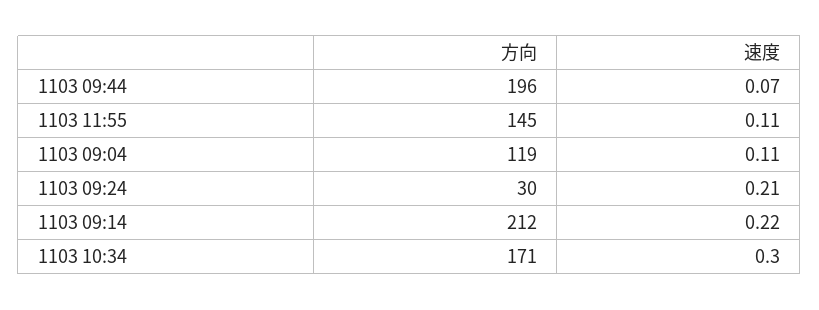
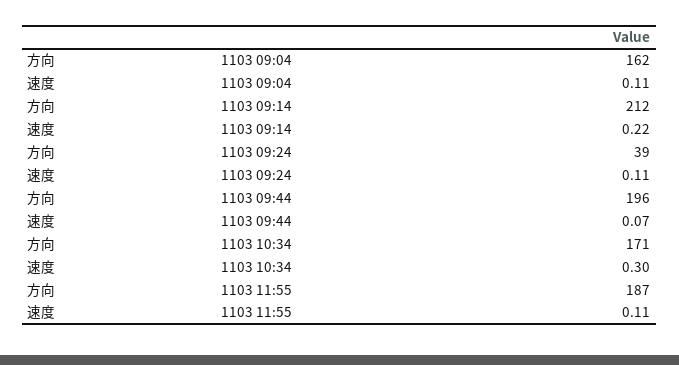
  {
    "方向": {
      "1103 09:44": 196,
-     "1103 11:55": 145,
+     "1103 11:55": 187,
-     "1103 09:04": 119,
+     "1103 09:04": 162,
-     "1103 09:24": 30,
+     "1103 09:24": 39,
      "1103 09:14": 212,
      "1103 10:34": 171
    },
    "速度": {
      "1103 09:44": 0.07,
      "1103 11:55": 0.11,
      "1103 09:04": 0.11,
-     "1103 09:24": 0.21,
+     "1103 09:24": 0.11,
      "1103 09:14": 0.22,
      "1103 10:34": 0.3
    }
  }

